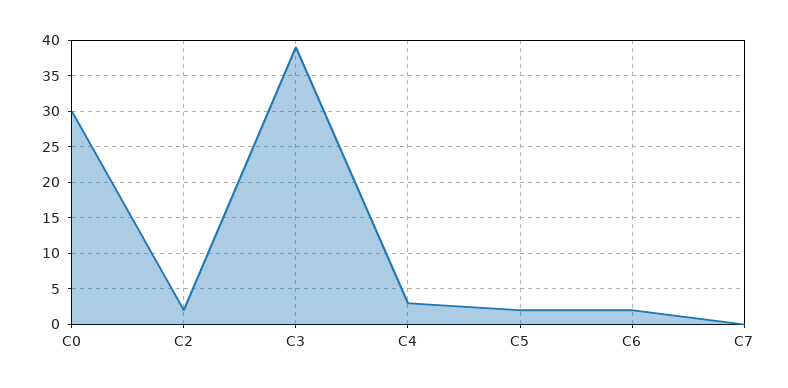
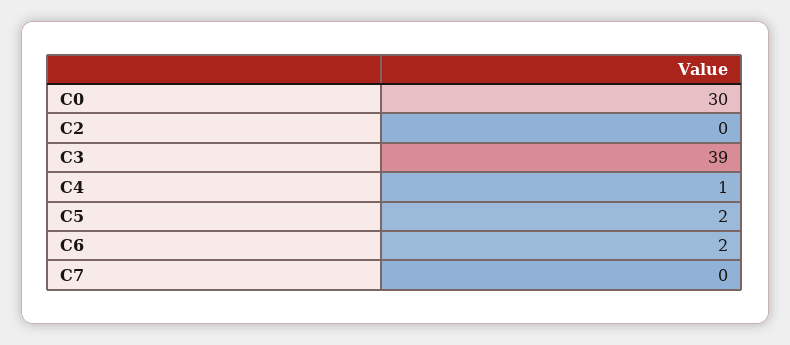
  {
    "C0": 30,
-   "C2": 2,
+   "C2": 0,
    "C3": 39,
-   "C4": 3,
+   "C4": 1,
    "C5": 2,
    "C6": 2,
    "C7": 0
  }

